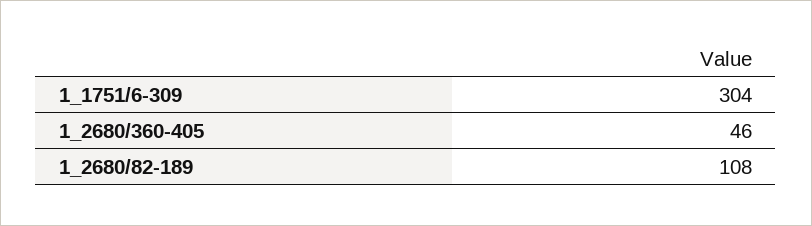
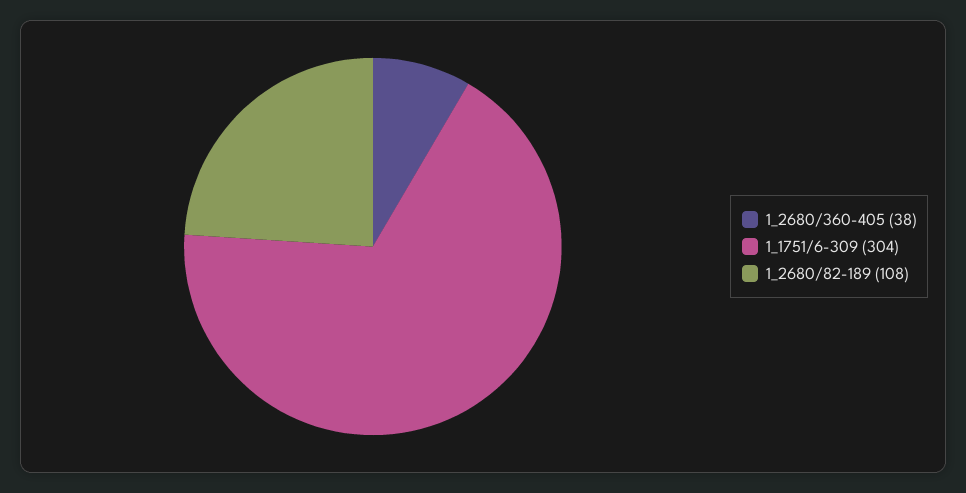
  {
    "1_1751/6-309": 304,
-   "1_2680/360-405": 46,
+   "1_2680/360-405": 38,
    "1_2680/82-189": 108
  }

